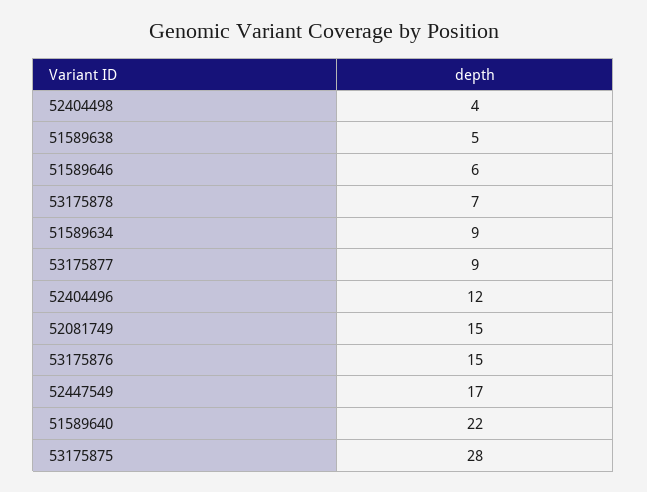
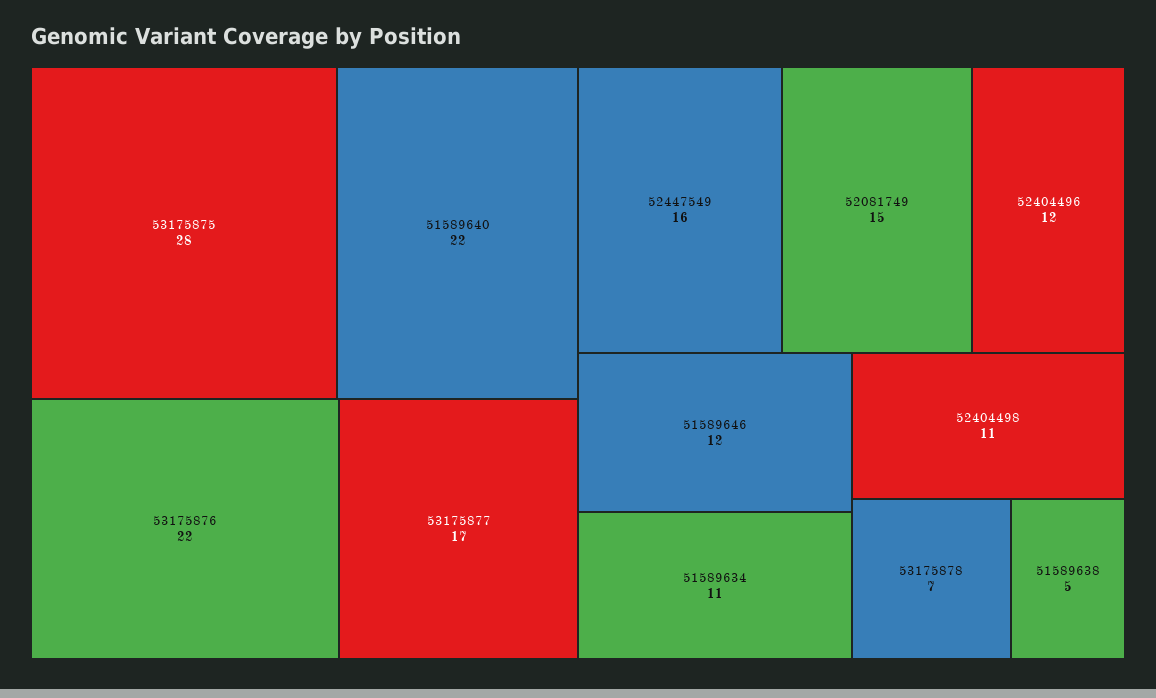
  {
-   "52404498": 4,
+   "52404498": 11,
    "51589638": 5,
-   "51589646": 6,
+   "51589646": 12,
    "53175878": 7,
-   "51589634": 9,
+   "51589634": 11,
-   "53175877": 9,
+   "53175877": 17,
    "52404496": 12,
    "52081749": 15,
-   "53175876": 15,
+   "53175876": 22,
-   "52447549": 17,
+   "52447549": 16,
    "51589640": 22,
    "53175875": 28
  }

